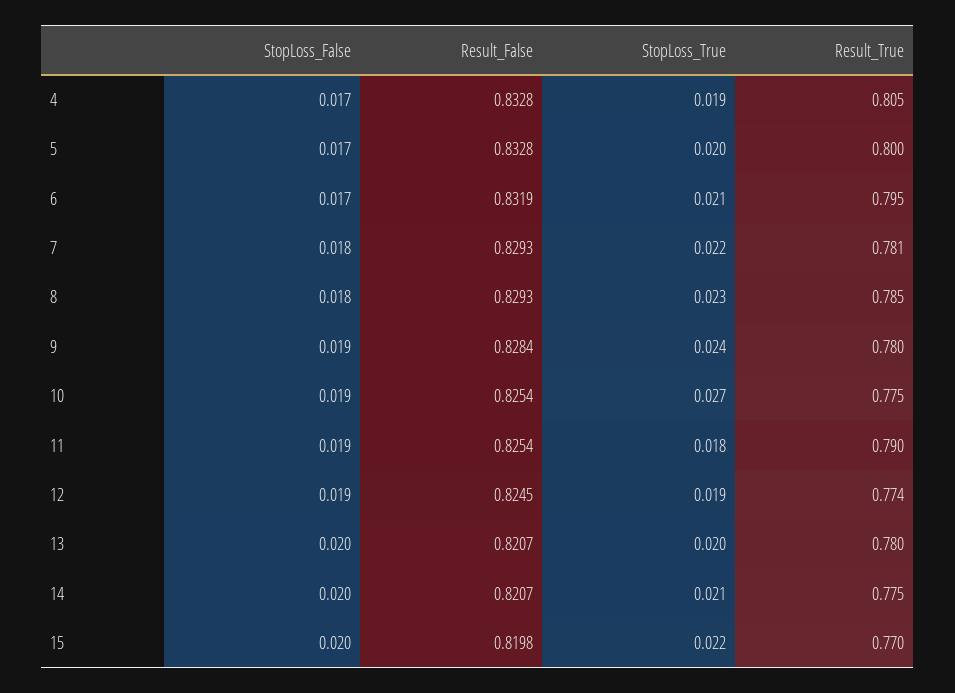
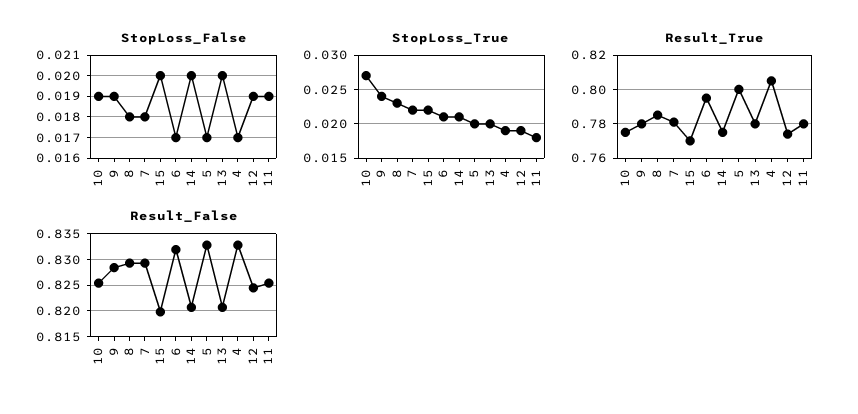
  {
    "StopLoss_False": {
      "4": 0.017,
      "5": 0.017,
      "6": 0.017,
      "7": 0.018,
      "8": 0.018,
      "9": 0.019,
      "10": 0.019,
      "11": 0.019,
      "12": 0.019,
      "13": 0.02,
      "14": 0.02,
      "15": 0.02
    },
    "Result_False": {
      "4": 0.8328,
      "5": 0.8328,
      "6": 0.8319,
      "7": 0.8293,
      "8": 0.8293,
      "9": 0.8284,
      "10": 0.8254,
      "11": 0.8254,
      "12": 0.8245,
      "13": 0.8207,
      "14": 0.8207,
      "15": 0.8198
    },
    "StopLoss_True": {
      "4": 0.019,
      "5": 0.02,
      "6": 0.021,
      "7": 0.022,
      "8": 0.023,
      "9": 0.024,
      "10": 0.027,
      "11": 0.018,
      "12": 0.019,
      "13": 0.02,
      "14": 0.021,
      "15": 0.022
    },
    "Result_True": {
      "4": 0.805,
      "5": 0.8,
      "6": 0.795,
      "7": 0.781,
      "8": 0.785,
      "9": 0.78,
      "10": 0.775,
-     "11": 0.79,
+     "11": 0.78,
      "12": 0.774,
      "13": 0.78,
      "14": 0.775,
      "15": 0.77
    }
  }

